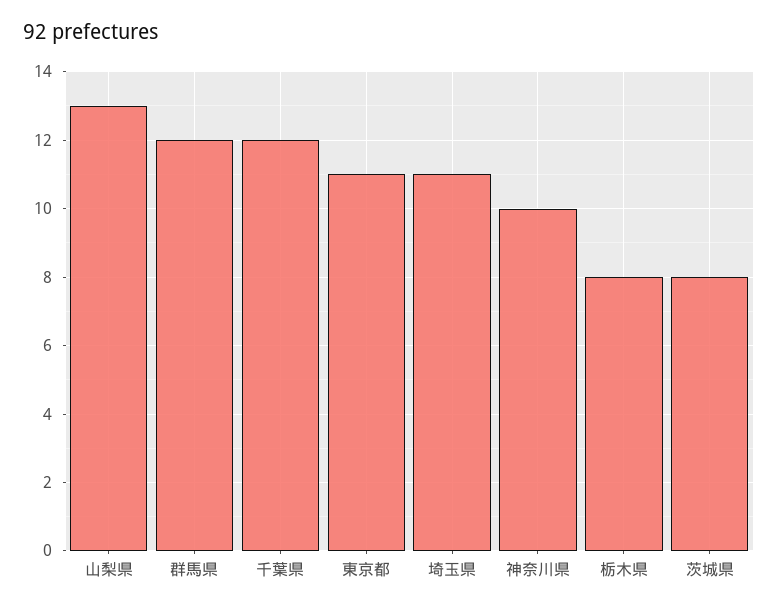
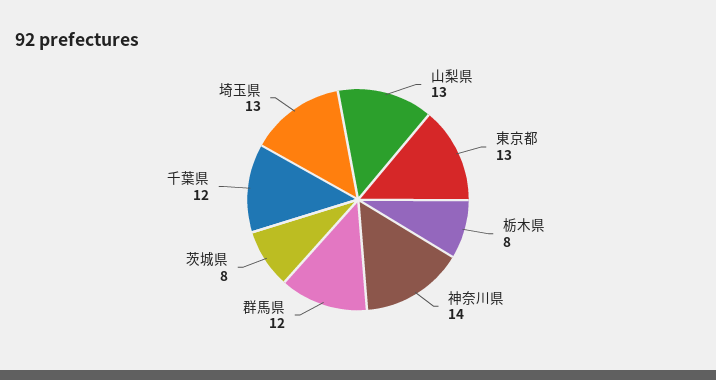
  {
    "山梨県": 13,
    "群馬県": 12,
    "千葉県": 12,
-   "東京都": 11,
+   "東京都": 13,
-   "埼玉県": 11,
+   "埼玉県": 13,
-   "神奈川県": 10,
+   "神奈川県": 14,
    "栃木県": 8,
    "茨城県": 8
  }

